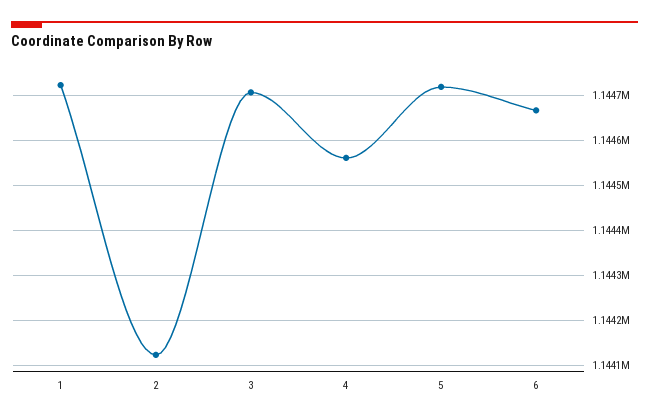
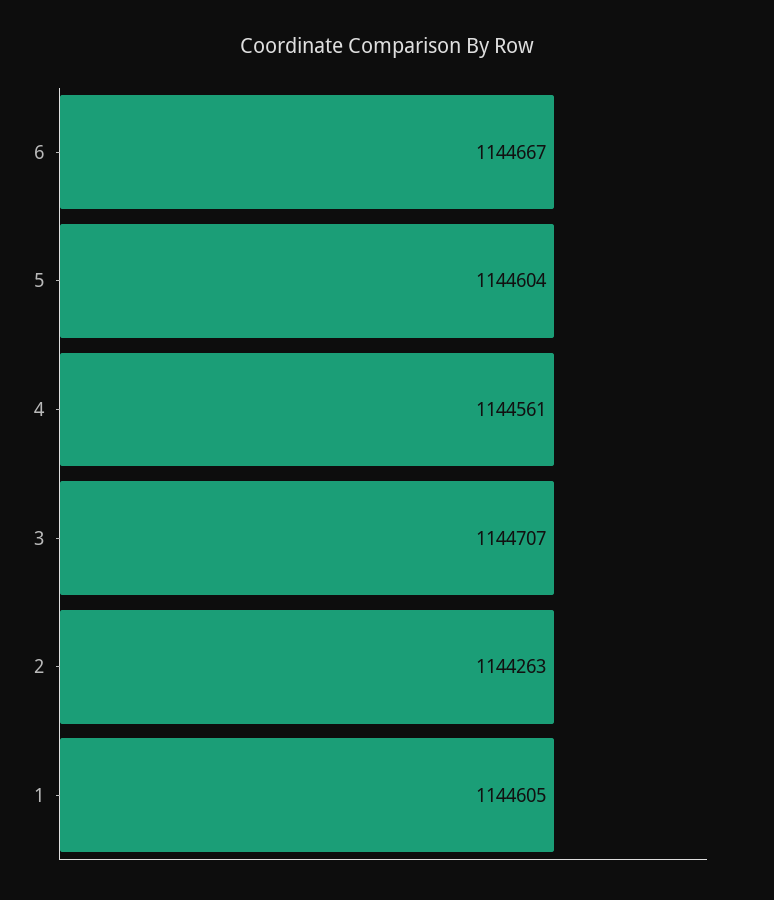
  {
-   "1": 1144720,
+   "1": 1144605,
-   "2": 1144120,
+   "2": 1144263,
    "3": 1144707,
    "4": 1144561,
-   "5": 1144720,
+   "5": 1144604,
    "6": 1144667
  }

